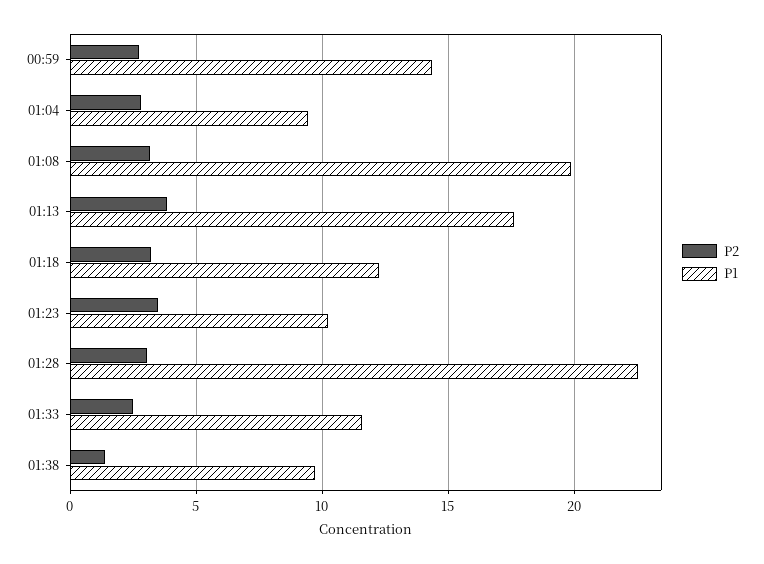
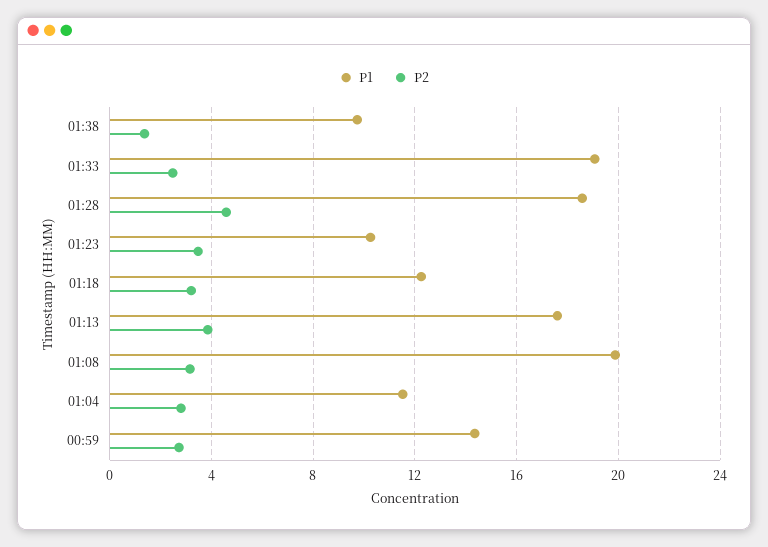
  {
    "P2": {
      "00:59": 2.5,
      "01:04": 3,
      "01:08": 3,
      "01:13": 4,
      "01:18": 3,
      "01:23": 3.5,
-     "01:28": 3,
+     "01:28": 4.5,
      "01:33": 2.5,
      "01:38": 1.5
    },
    "P1": {
      "00:59": 14.5,
-     "01:04": 9.5,
+     "01:04": 11.5,
      "01:08": 20,
      "01:13": 17.5,
      "01:18": 12.5,
      "01:23": 10.5,
-     "01:28": 22.5,
+     "01:28": 18.5,
-     "01:33": 11.5,
+     "01:33": 19,
      "01:38": 9.5
    }
  }

